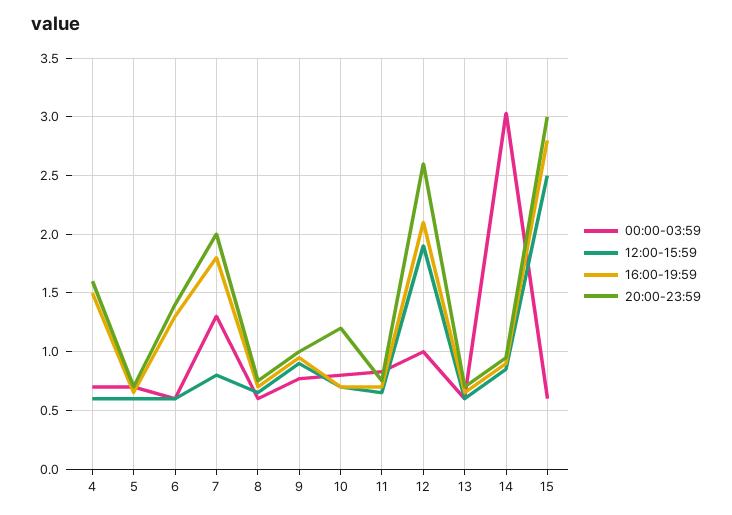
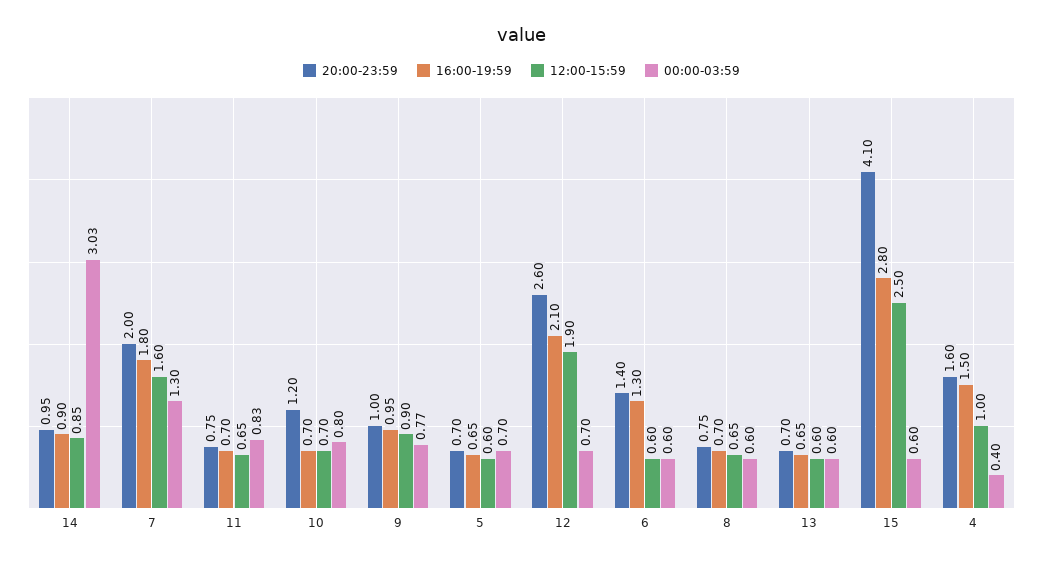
  {
    "00:00-03:59": {
-     "4": 0.7,
+     "4": 0.4,
      "5": 0.7,
      "6": 0.6,
      "7": 1.3,
      "8": 0.6,
      "9": 0.77,
      "10": 0.8,
      "11": 0.83,
-     "12": 1,
+     "12": 0.7,
      "13": 0.6,
      "14": 3.03,
      "15": 0.6
    },
    "12:00-15:59": {
-     "4": 0.6,
+     "4": 1,
      "5": 0.6,
      "6": 0.6,
-     "7": 0.8,
+     "7": 1.6,
      "8": 0.65,
      "9": 0.9,
      "10": 0.7,
      "11": 0.65,
      "12": 1.9,
      "13": 0.6,
      "14": 0.85,
      "15": 2.5
    },
    "16:00-19:59": {
      "4": 1.5,
      "5": 0.65,
      "6": 1.3,
      "7": 1.8,
      "8": 0.7,
      "9": 0.95,
      "10": 0.7,
      "11": 0.7,
      "12": 2.1,
      "13": 0.65,
      "14": 0.9,
      "15": 2.8
    },
    "20:00-23:59": {
      "4": 1.6,
      "5": 0.7,
      "6": 1.4,
      "7": 2,
      "8": 0.75,
      "9": 1,
      "10": 1.2,
      "11": 0.75,
      "12": 2.6,
      "13": 0.7,
      "14": 0.95,
-     "15": 3
+     "15": 4.1
    }
  }

